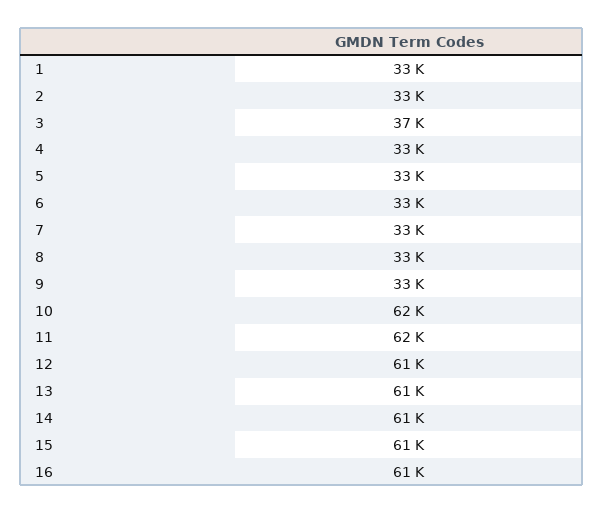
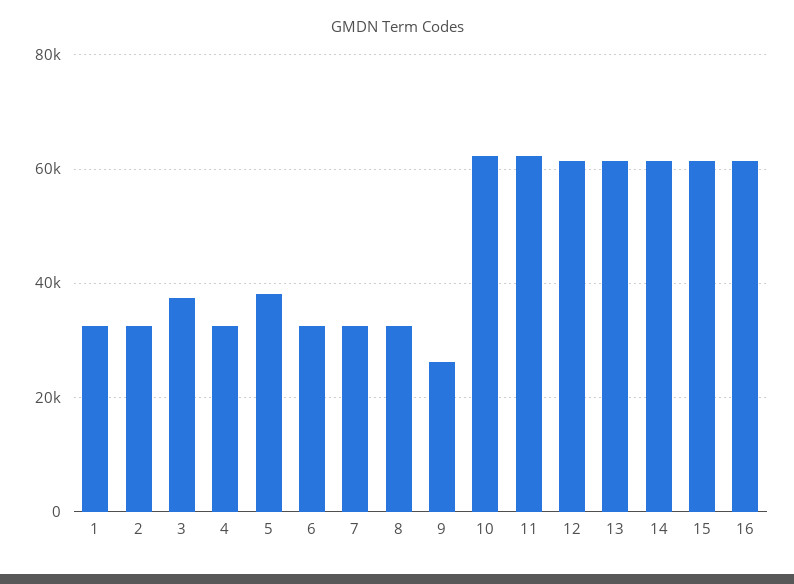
  {
    "1": 33000,
    "2": 33000,
    "3": 37000,
    "4": 33000,
-   "5": 33000,
+   "5": 38000,
    "6": 33000,
    "7": 33000,
    "8": 33000,
-   "9": 33000,
+   "9": 26000,
    "10": 62000,
    "11": 62000,
    "12": 61000,
    "13": 61000,
    "14": 61000,
    "15": 61000,
    "16": 61000
  }

